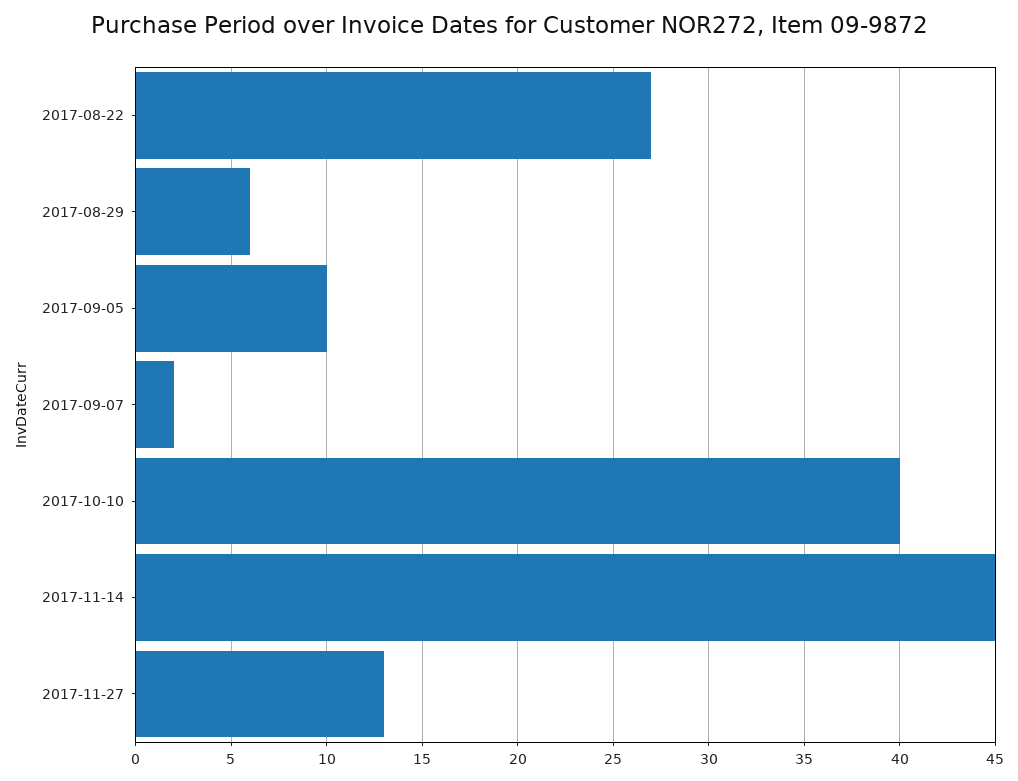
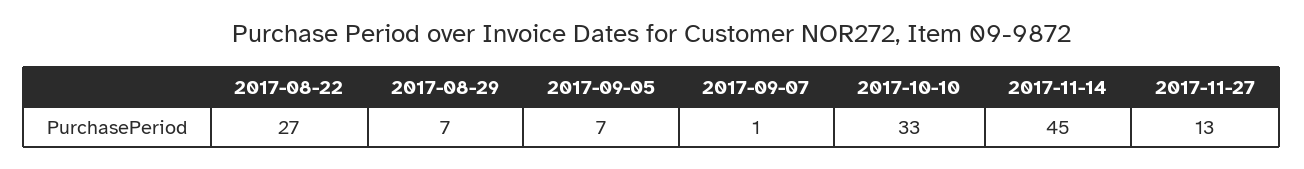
  {
    "2017-08-22": 27,
-   "2017-08-29": 6,
+   "2017-08-29": 7,
-   "2017-09-05": 10,
+   "2017-09-05": 7,
-   "2017-09-07": 2,
+   "2017-09-07": 1,
-   "2017-10-10": 40,
+   "2017-10-10": 33,
    "2017-11-14": 45,
    "2017-11-27": 13
  }

